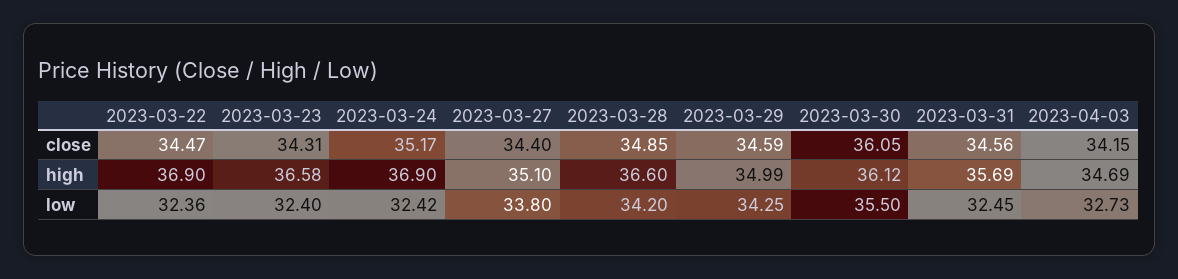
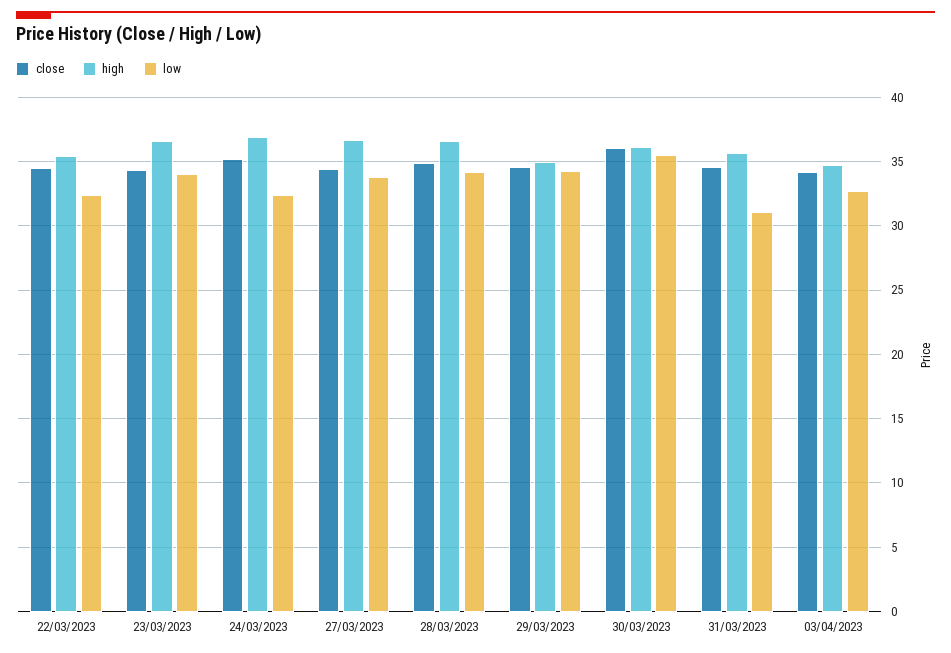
  {
    "close": {
      "2023-03-22": 34.47,
      "2023-03-23": 34.31,
      "2023-03-24": 35.17,
      "2023-03-27": 34.4,
      "2023-03-28": 34.85,
      "2023-03-29": 34.59,
      "2023-03-30": 36.05,
      "2023-03-31": 34.56,
      "2023-04-03": 34.15
    },
    "high": {
-     "2023-03-22": 36.9,
+     "2023-03-22": 35.5,
      "2023-03-23": 36.58,
      "2023-03-24": 36.9,
-     "2023-03-27": 35.1,
+     "2023-03-27": 36.5,
      "2023-03-28": 36.6,
      "2023-03-29": 34.99,
      "2023-03-30": 36.12,
      "2023-03-31": 35.69,
      "2023-04-03": 34.69
    },
    "low": {
      "2023-03-22": 32.36,
-     "2023-03-23": 32.4,
+     "2023-03-23": 34,
      "2023-03-24": 32.42,
      "2023-03-27": 33.8,
      "2023-03-28": 34.2,
      "2023-03-29": 34.25,
      "2023-03-30": 35.5,
-     "2023-03-31": 32.45,
+     "2023-03-31": 31,
      "2023-04-03": 32.73
    }
  }

